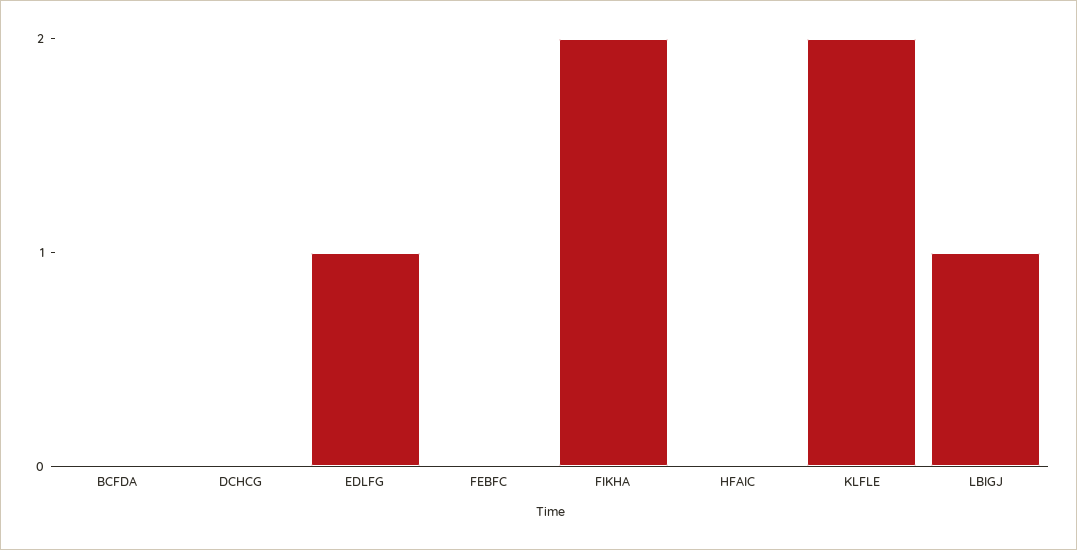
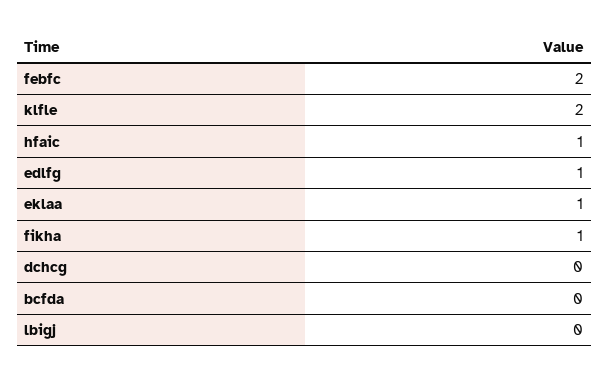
  {
    "BCFDA": 0,
    "DCHCG": 0,
    "EDLFG": 1,
-   "FEBFC": 0,
+   "FEBFC": 2,
-   "FIKHA": 2,
+   "FIKHA": 1,
-   "HFAIC": 0,
+   "HFAIC": 1,
    "KLFLE": 2,
-   "LBIGJ": 1
+   "LBIGJ": 0,
+   "eklaa": 1
  }

